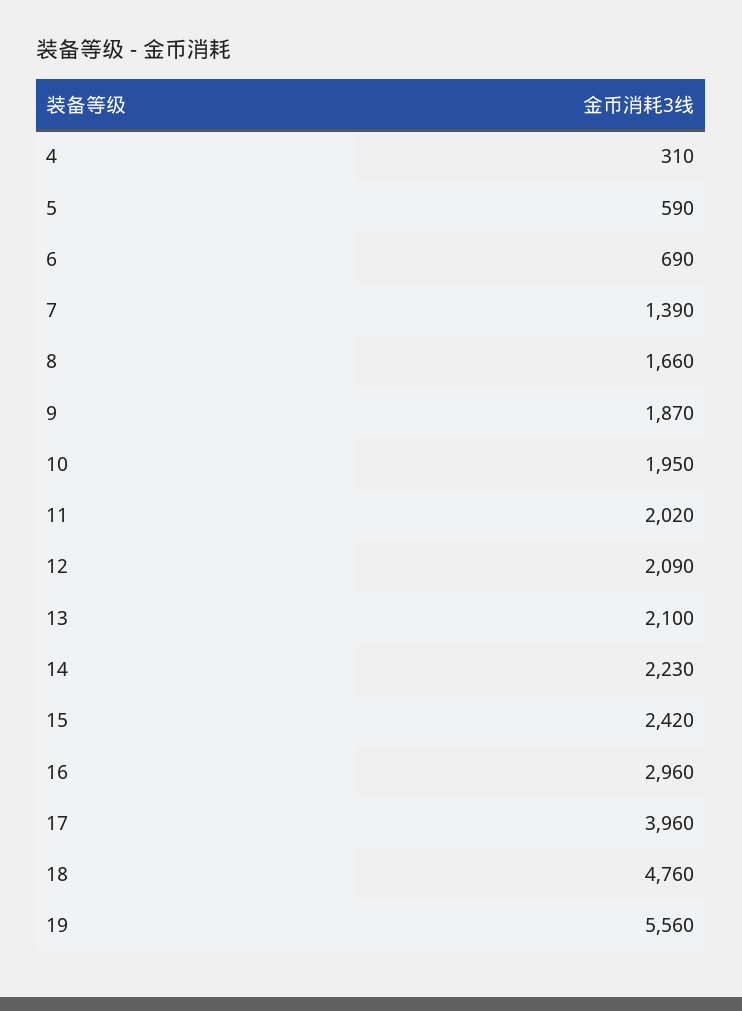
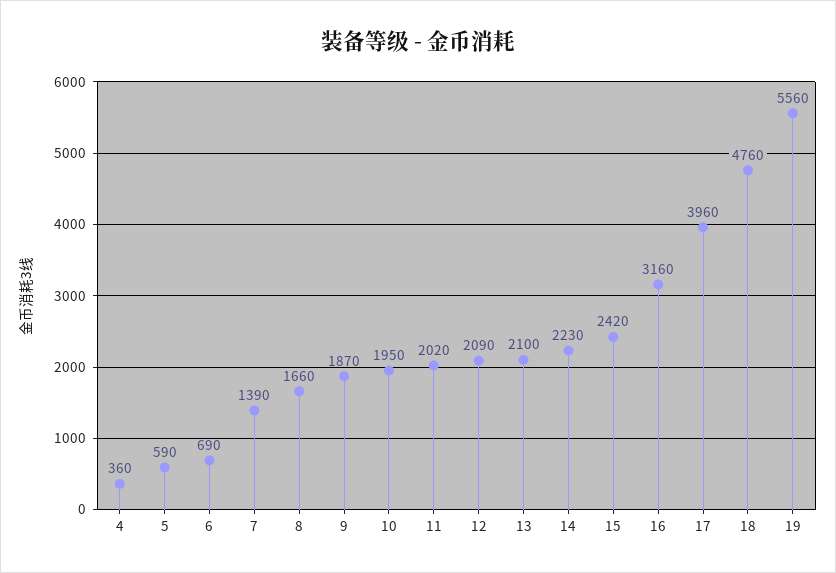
  {
-   "4": 310,
+   "4": 360,
    "5": 590,
    "6": 690,
    "7": 1390,
    "8": 1660,
    "9": 1870,
    "10": 1950,
    "11": 2020,
    "12": 2090,
    "13": 2100,
    "14": 2230,
    "15": 2420,
-   "16": 2960,
+   "16": 3160,
    "17": 3960,
    "18": 4760,
    "19": 5560
  }

